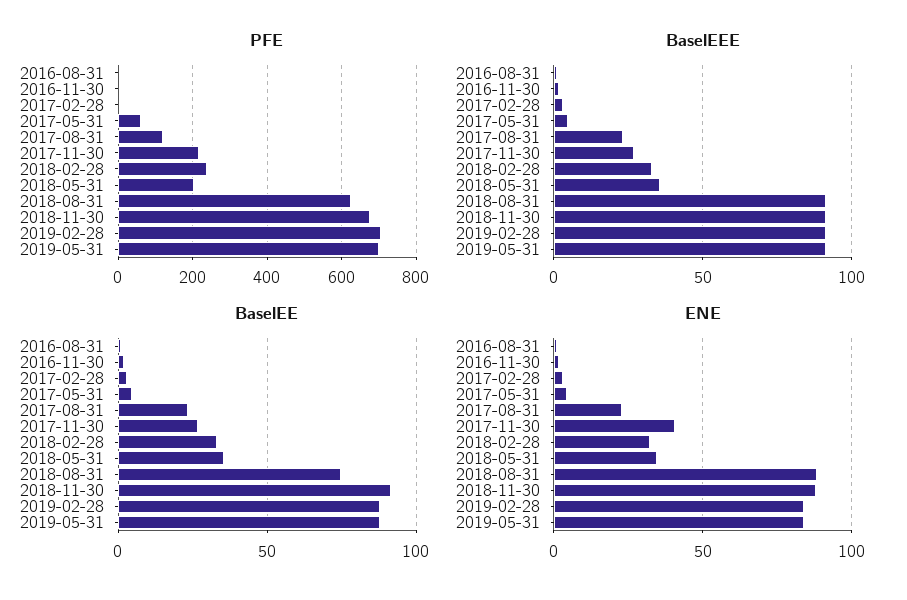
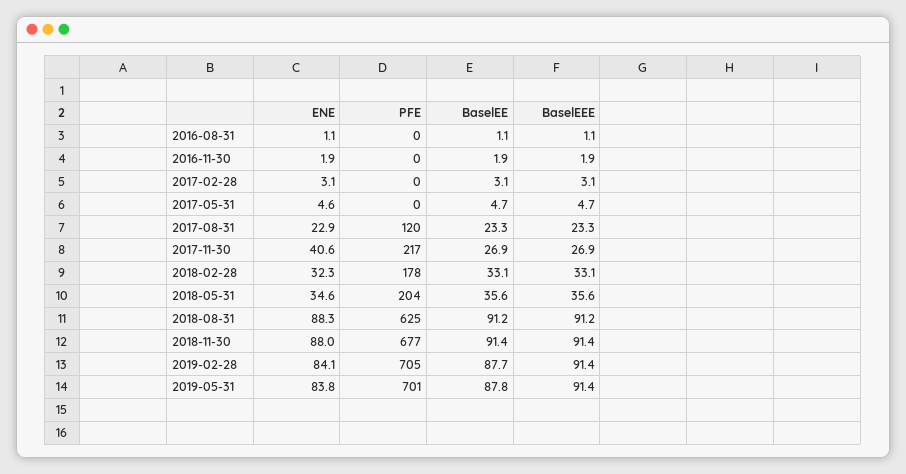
  {
    "PFE": {
      "2016-08-31": 0,
      "2016-11-30": 0,
      "2017-02-28": 0,
-     "2017-05-31": 60,
+     "2017-05-31": 0,
      "2017-08-31": 120,
      "2017-11-30": 217,
-     "2018-02-28": 240,
+     "2018-02-28": 178,
      "2018-05-31": 204,
      "2018-08-31": 625,
      "2018-11-30": 677,
      "2019-02-28": 705,
      "2019-05-31": 701
    },
    "BaselEEE": {
      "2016-08-31": 1.1,
      "2016-11-30": 1.9,
      "2017-02-28": 3.1,
      "2017-05-31": 4.7,
      "2017-08-31": 23.3,
      "2017-11-30": 26.9,
      "2018-02-28": 33.1,
      "2018-05-31": 35.6,
      "2018-08-31": 91.2,
      "2018-11-30": 91.4,
      "2019-02-28": 91.4,
      "2019-05-31": 91.4
    },
    "BaselEE": {
      "2016-08-31": 1.1,
      "2016-11-30": 1.9,
      "2017-02-28": 3.1,
      "2017-05-31": 4.7,
      "2017-08-31": 23.3,
      "2017-11-30": 26.9,
      "2018-02-28": 33.1,
      "2018-05-31": 35.6,
-     "2018-08-31": 75,
+     "2018-08-31": 91.2,
      "2018-11-30": 91.4,
      "2019-02-28": 87.7,
      "2019-05-31": 87.8
    },
    "ENE": {
      "2016-08-31": 1.1,
      "2016-11-30": 1.9,
      "2017-02-28": 3.1,
      "2017-05-31": 4.6,
      "2017-08-31": 22.9,
      "2017-11-30": 40.6,
      "2018-02-28": 32.3,
      "2018-05-31": 34.6,
      "2018-08-31": 88.3,
      "2018-11-30": 88,
      "2019-02-28": 84.1,
      "2019-05-31": 83.8
    }
  }

